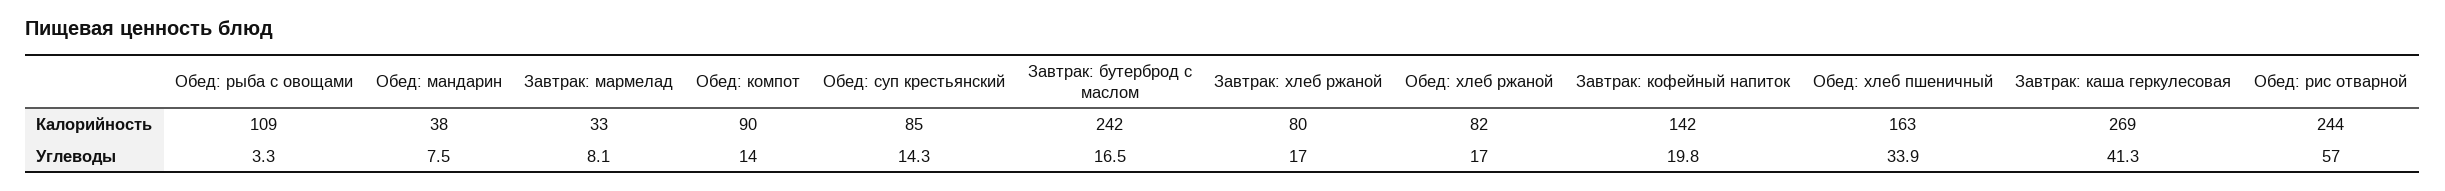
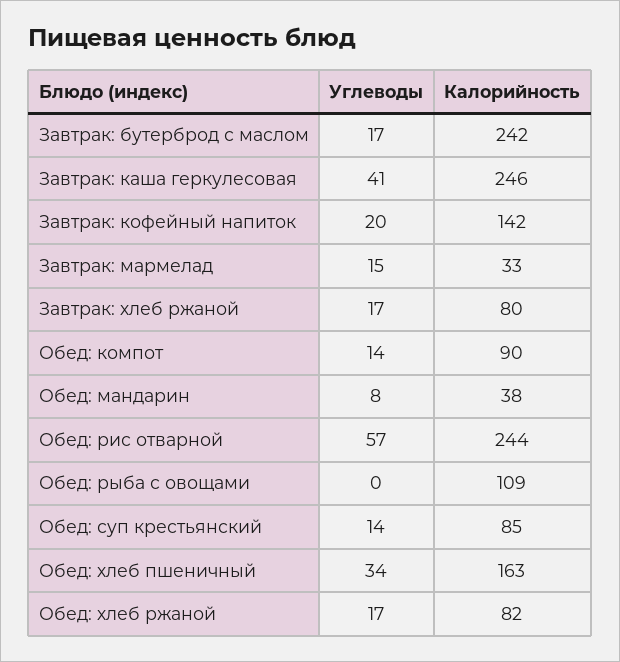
  {
    "Обед: рыба с овощами": {
      "Калорийность": 109,
-     "Углеводы": 3.3
+     "Углеводы": 0
    },
    "Обед: мандарин": {
      "Калорийность": 38,
      "Углеводы": 7.5
    },
    "Завтрак: мармелад": {
      "Калорийность": 33,
-     "Углеводы": 8.1
+     "Углеводы": 15
    },
    "Обед: компот": {
      "Калорийность": 90,
      "Углеводы": 14
    },
    "Обед: суп крестьянский": {
      "Калорийность": 85,
      "Углеводы": 14.3
    },
    "Завтрак: бутерброд с маслом": {
      "Калорийность": 242,
      "Углеводы": 16.5
    },
    "Завтрак: хлеб ржаной": {
      "Калорийность": 80,
      "Углеводы": 17
    },
    "Обед: хлеб ржаной": {
      "Калорийность": 82,
      "Углеводы": 17
    },
    "Завтрак: кофейный напиток": {
      "Калорийность": 142,
      "Углеводы": 19.8
    },
    "Обед: хлеб пшеничный": {
      "Калорийность": 163,
      "Углеводы": 33.9
    },
    "Завтрак: каша геркулесовая": {
-     "Калорийность": 269,
+     "Калорийность": 246,
      "Углеводы": 41.3
    },
    "Обед: рис отварной": {
      "Калорийность": 244,
      "Углеводы": 57
    }
  }

